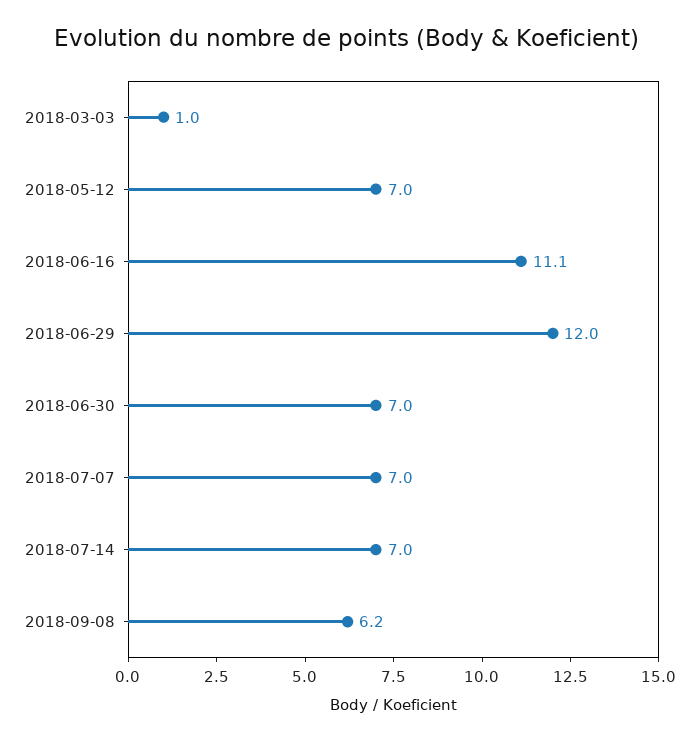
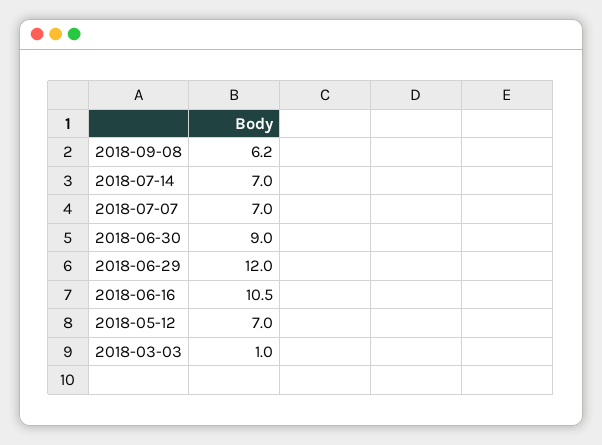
  {
    "2018-03-03": 1,
    "2018-05-12": 7,
-   "2018-06-16": 11.1,
+   "2018-06-16": 10.5,
    "2018-06-29": 12,
-   "2018-06-30": 7,
+   "2018-06-30": 9,
    "2018-07-07": 7,
    "2018-07-14": 7,
    "2018-09-08": 6.2
  }

